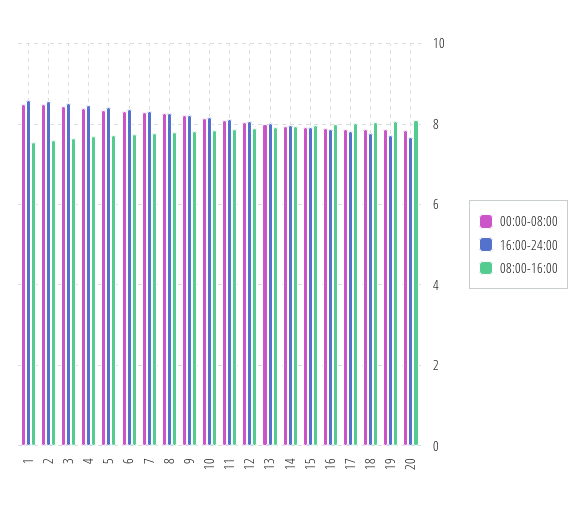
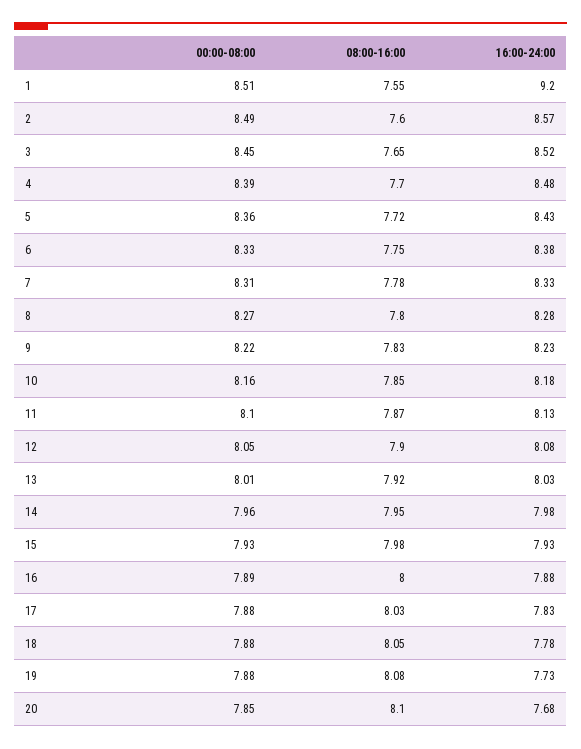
  {
    "00:00-08:00": {
      "1": 8.51,
      "2": 8.49,
      "3": 8.45,
      "4": 8.39,
      "5": 8.36,
      "6": 8.33,
      "7": 8.31,
      "8": 8.27,
      "9": 8.22,
      "10": 8.16,
      "11": 8.1,
      "12": 8.05,
      "13": 8.01,
      "14": 7.96,
      "15": 7.93,
      "16": 7.89,
      "17": 7.88,
      "18": 7.88,
      "19": 7.88,
      "20": 7.85
    },
    "16:00-24:00": {
-     "1": 8.6,
+     "1": 9.2,
      "2": 8.57,
      "3": 8.52,
      "4": 8.48,
      "5": 8.43,
      "6": 8.38,
      "7": 8.33,
      "8": 8.28,
      "9": 8.23,
      "10": 8.18,
      "11": 8.13,
      "12": 8.08,
      "13": 8.03,
      "14": 7.98,
      "15": 7.93,
      "16": 7.88,
      "17": 7.83,
      "18": 7.78,
      "19": 7.73,
      "20": 7.68
    },
    "08:00-16:00": {
      "1": 7.55,
      "2": 7.6,
      "3": 7.65,
      "4": 7.7,
      "5": 7.72,
      "6": 7.75,
      "7": 7.78,
      "8": 7.8,
      "9": 7.83,
      "10": 7.85,
      "11": 7.87,
      "12": 7.9,
      "13": 7.92,
      "14": 7.95,
      "15": 7.98,
      "16": 8,
      "17": 8.03,
      "18": 8.05,
      "19": 8.08,
      "20": 8.1
    }
  }

